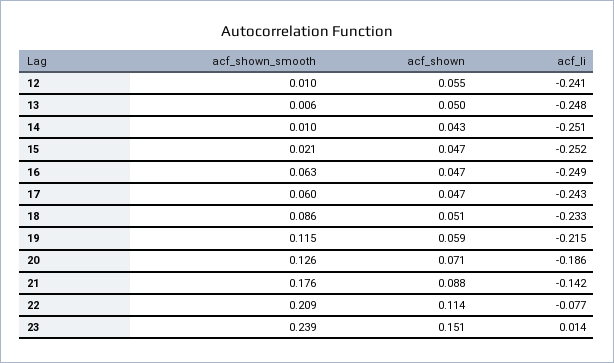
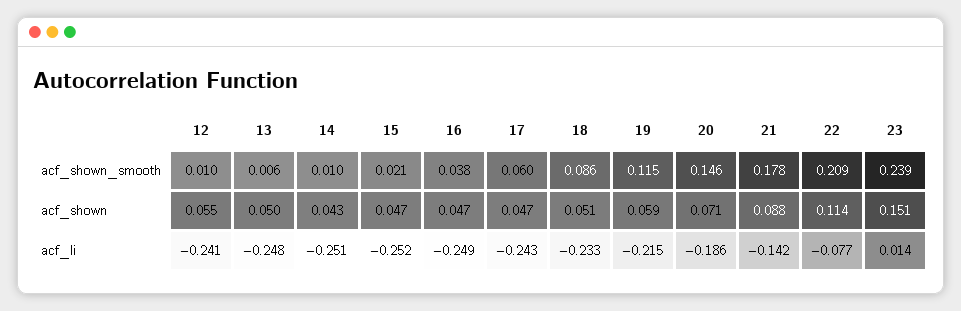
  {
    "acf_shown_smooth": {
      "12": 0.01,
      "13": 0.006,
      "14": 0.01,
      "15": 0.021,
-     "16": 0.063,
+     "16": 0.038,
      "17": 0.06,
      "18": 0.086,
      "19": 0.115,
-     "20": 0.126,
+     "20": 0.146,
-     "21": 0.176,
+     "21": 0.178,
      "22": 0.209,
      "23": 0.239
    },
    "acf_shown": {
      "12": 0.055,
      "13": 0.05,
      "14": 0.043,
      "15": 0.047,
      "16": 0.047,
      "17": 0.047,
      "18": 0.051,
      "19": 0.059,
      "20": 0.071,
      "21": 0.088,
      "22": 0.114,
      "23": 0.151
    },
    "acf_li": {
      "12": -0.241,
      "13": -0.248,
      "14": -0.251,
      "15": -0.252,
      "16": -0.249,
      "17": -0.243,
      "18": -0.233,
      "19": -0.215,
      "20": -0.186,
      "21": -0.142,
      "22": -0.077,
      "23": 0.014
    }
  }

